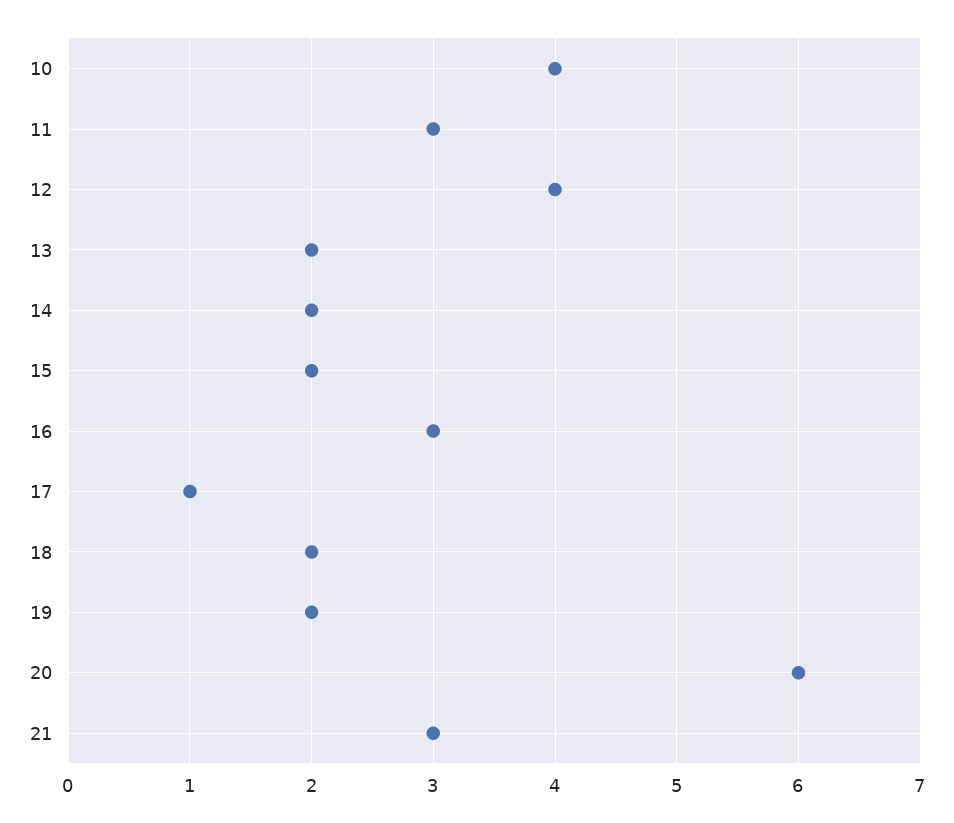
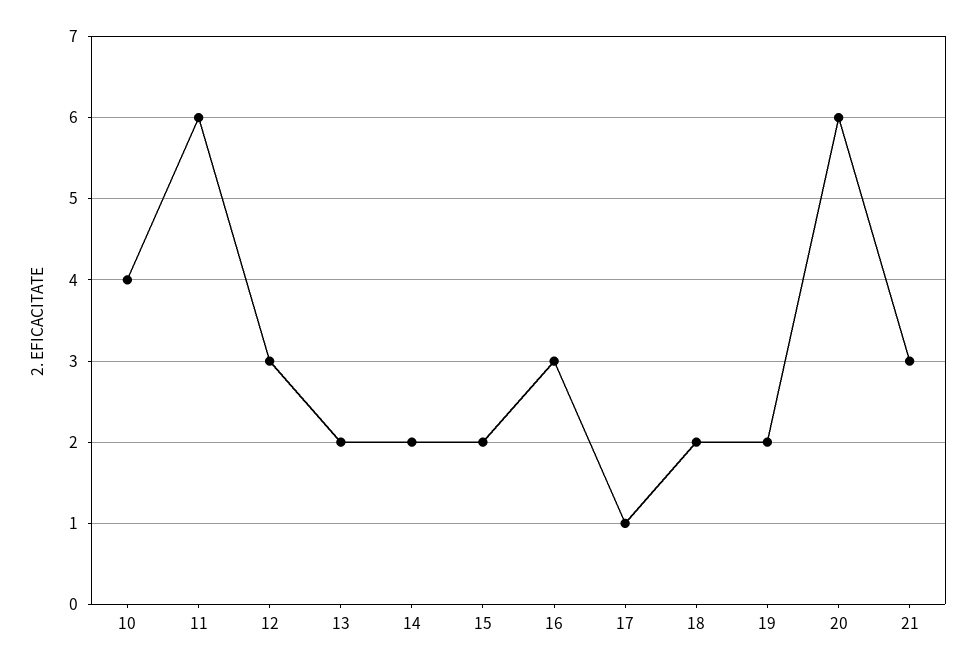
  {
    "10": 4,
-   "11": 3,
+   "11": 6,
-   "12": 4,
+   "12": 3,
    "13": 2,
    "14": 2,
    "15": 2,
    "16": 3,
    "17": 1,
    "18": 2,
    "19": 2,
    "20": 6,
    "21": 3
  }

